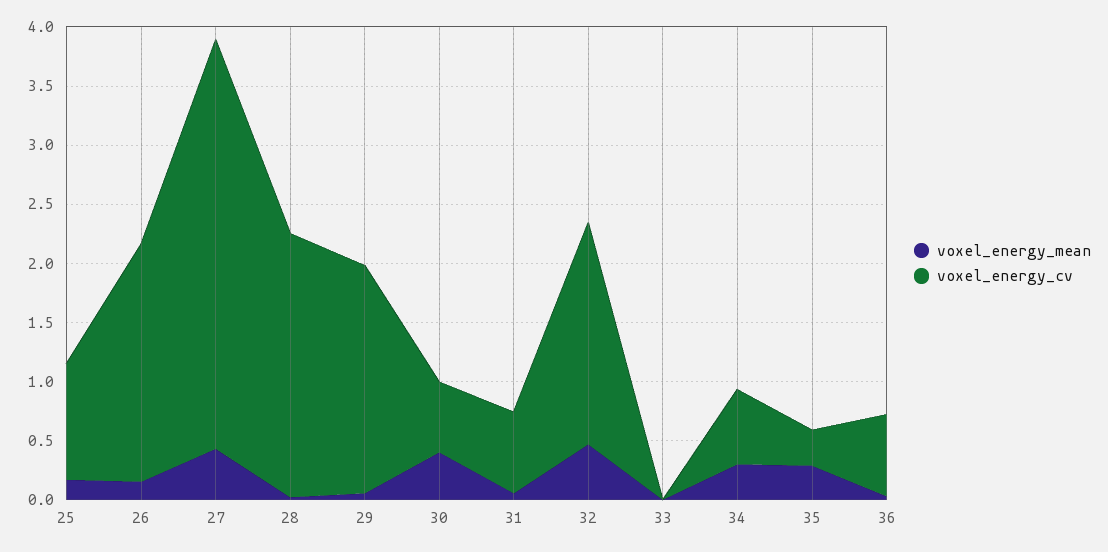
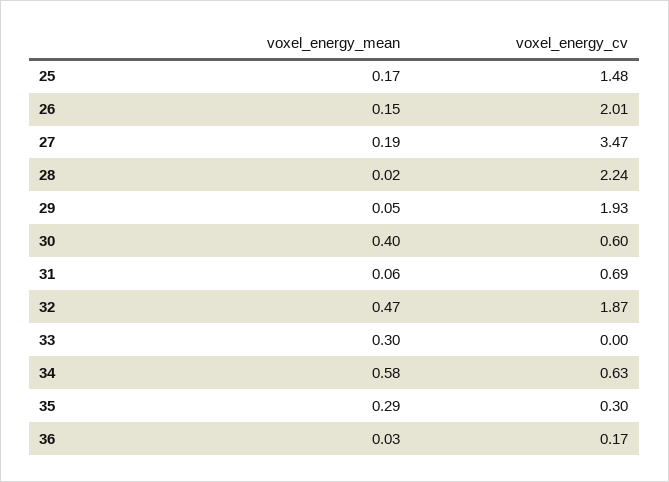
  {
    "voxel_energy_mean": {
      "25": 0.17,
      "26": 0.15,
-     "27": 0.4,
+     "27": 0.19,
      "28": 0.02,
      "29": 0.05,
      "30": 0.4,
      "31": 0.06,
      "32": 0.47,
-     "33": 0,
+     "33": 0.3,
-     "34": 0.3,
+     "34": 0.58,
      "35": 0.29,
      "36": 0.03
    },
    "voxel_energy_cv": {
-     "25": 1,
+     "25": 1.48,
      "26": 2.01,
      "27": 3.47,
      "28": 2.24,
      "29": 1.93,
      "30": 0.6,
      "31": 0.69,
      "32": 1.87,
      "33": 0,
      "34": 0.63,
      "35": 0.3,
-     "36": 0.7
+     "36": 0.17
    }
  }

